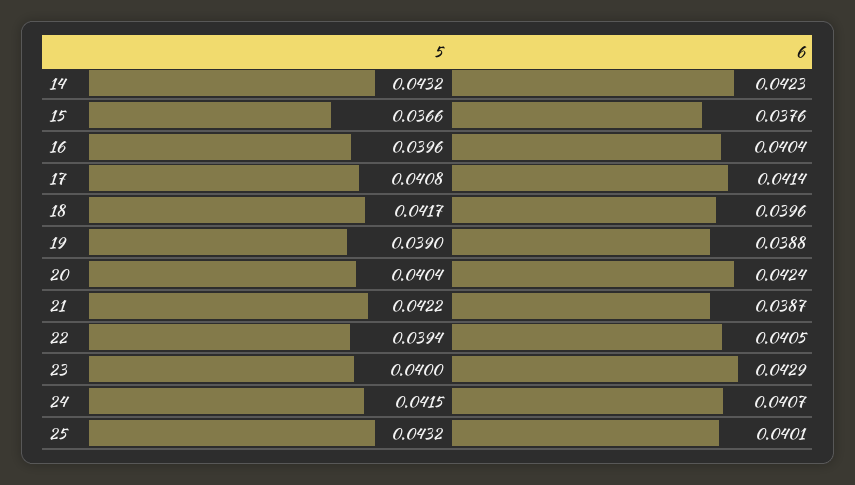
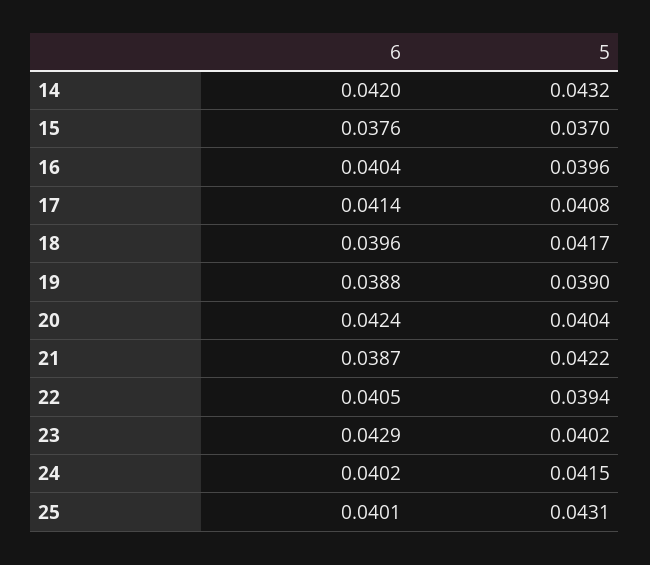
  {
    "5": {
      "14": 0.0432,
-     "15": 0.0366,
+     "15": 0.037,
      "16": 0.0396,
      "17": 0.0408,
      "18": 0.0417,
      "19": 0.039,
      "20": 0.0404,
      "21": 0.0422,
      "22": 0.0394,
-     "23": 0.04,
+     "23": 0.0402,
      "24": 0.0415,
-     "25": 0.0432
+     "25": 0.0431
    },
    "6": {
-     "14": 0.0423,
+     "14": 0.042,
      "15": 0.0376,
      "16": 0.0404,
      "17": 0.0414,
      "18": 0.0396,
      "19": 0.0388,
      "20": 0.0424,
      "21": 0.0387,
      "22": 0.0405,
      "23": 0.0429,
-     "24": 0.0407,
+     "24": 0.0402,
      "25": 0.0401
    }
  }

